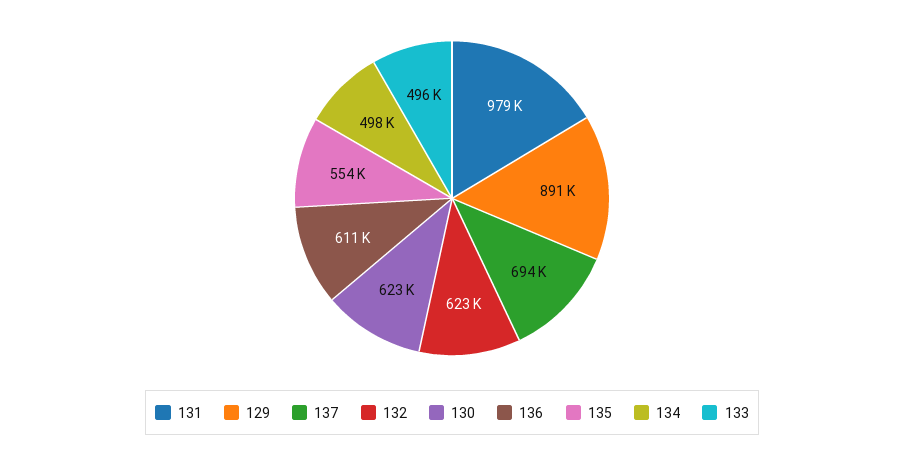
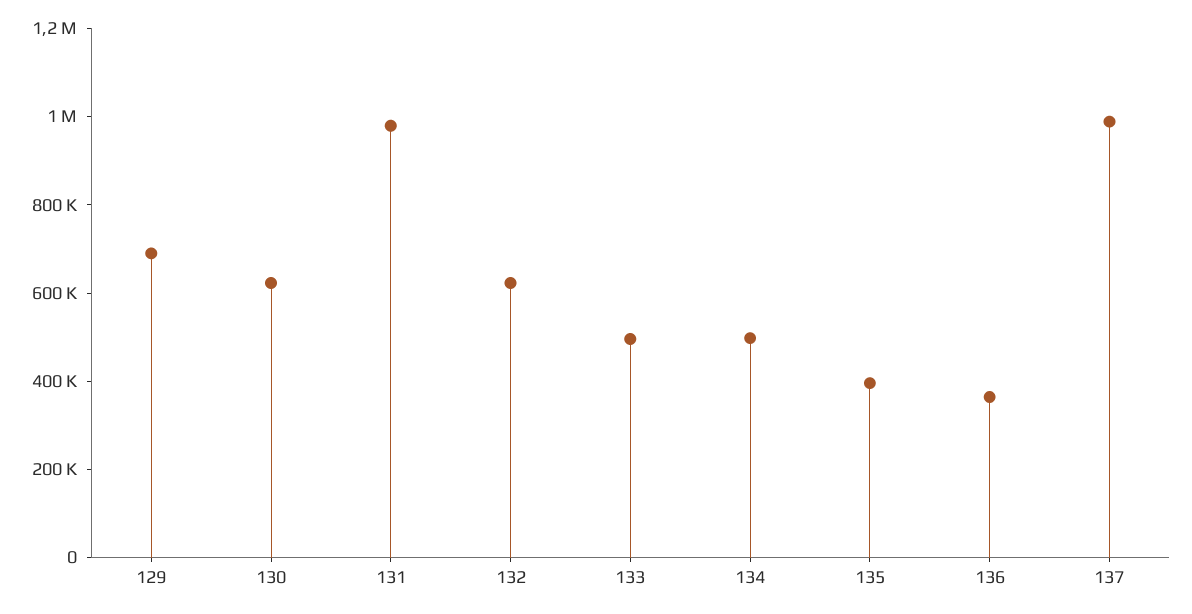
  {
    "131": 979000,
-   "129": 891000,
+   "129": 700000,
-   "137": 694000,
+   "137": 1000000,
    "132": 623000,
    "130": 623000,
-   "136": 611000,
+   "136": 350000,
-   "135": 554000,
+   "135": 400000,
    "134": 498000,
    "133": 496000
  }

